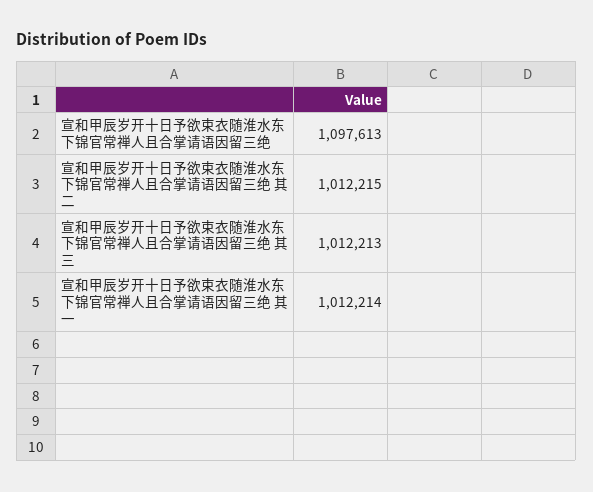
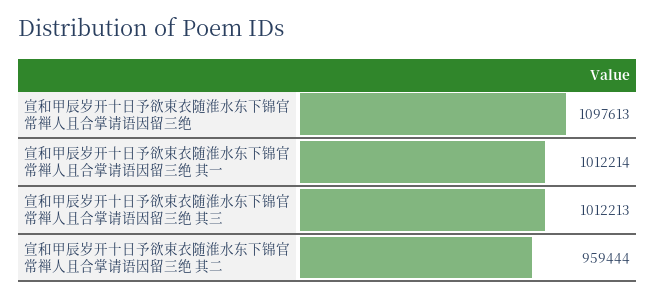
  {
    "宣和甲辰岁开十日予欲束衣随淮水东下锦官常禅人且合掌请语因留三绝": 1097613,
-   "宣和甲辰岁开十日予欲束衣随淮水东下锦官常禅人且合掌请语因留三绝 其二": 1012215,
+   "宣和甲辰岁开十日予欲束衣随淮水东下锦官常禅人且合掌请语因留三绝 其二": 959444,
    "宣和甲辰岁开十日予欲束衣随淮水东下锦官常禅人且合掌请语因留三绝 其三": 1012213,
    "宣和甲辰岁开十日予欲束衣随淮水东下锦官常禅人且合掌请语因留三绝 其一": 1012214
  }

